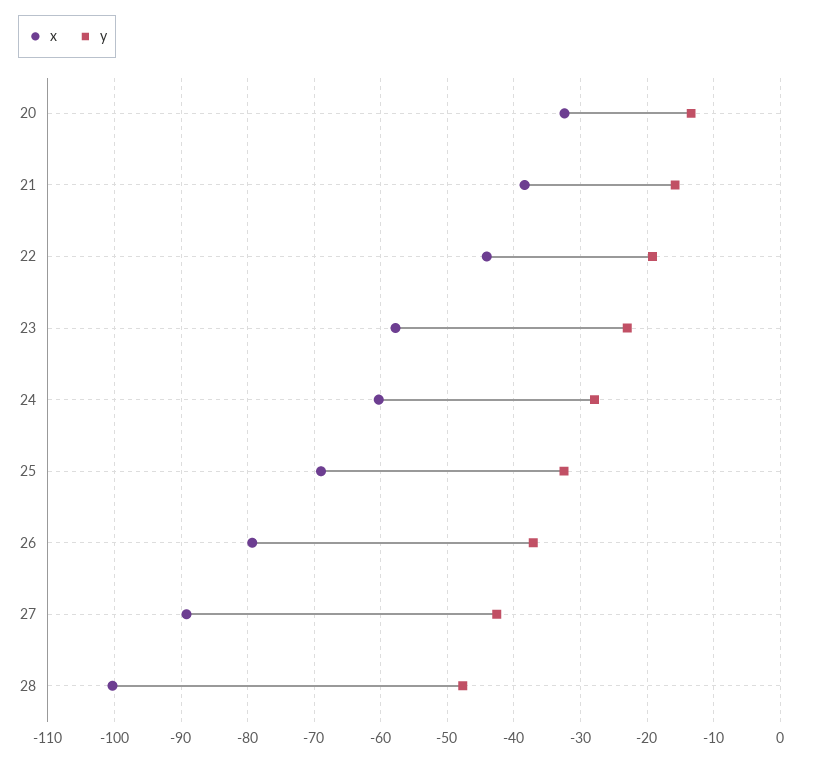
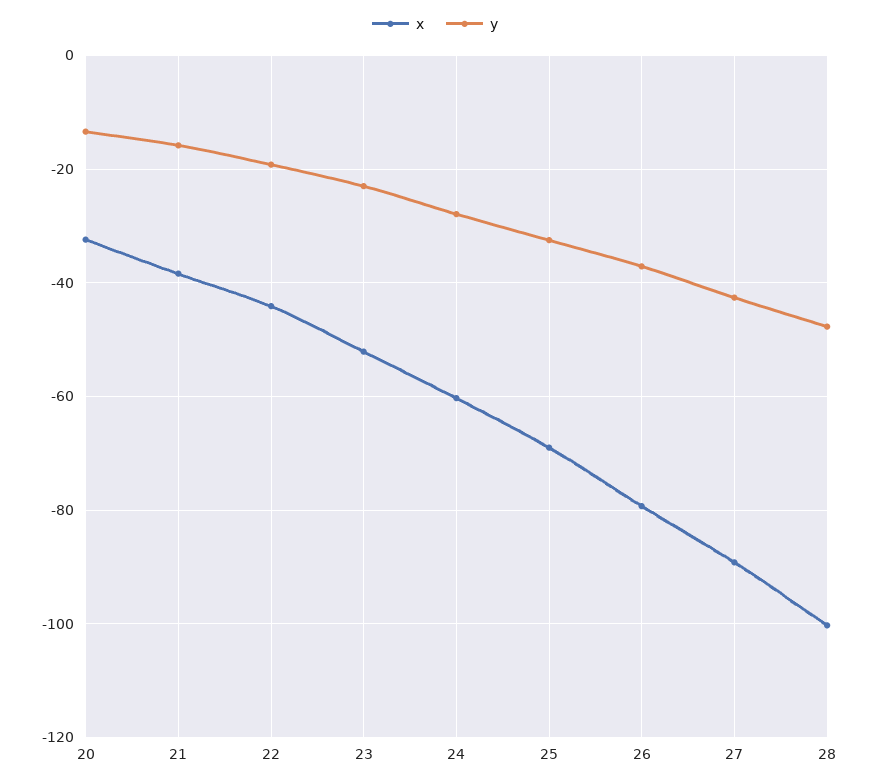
  {
    "x": {
      "20": -32,
      "21": -38,
      "22": -44,
-     "23": -58,
+     "23": -52,
      "24": -60,
      "25": -69,
      "26": -79,
      "27": -89,
      "28": -100
    },
    "y": {
      "20": -13,
      "21": -16,
      "22": -19,
      "23": -23,
      "24": -28,
      "25": -33,
      "26": -37,
      "27": -43,
      "28": -48
    }
  }

